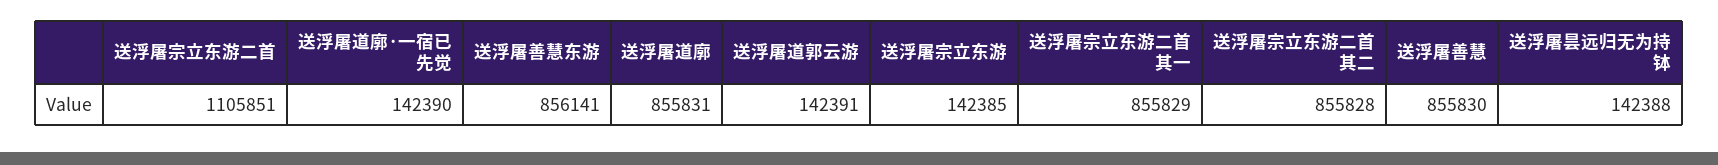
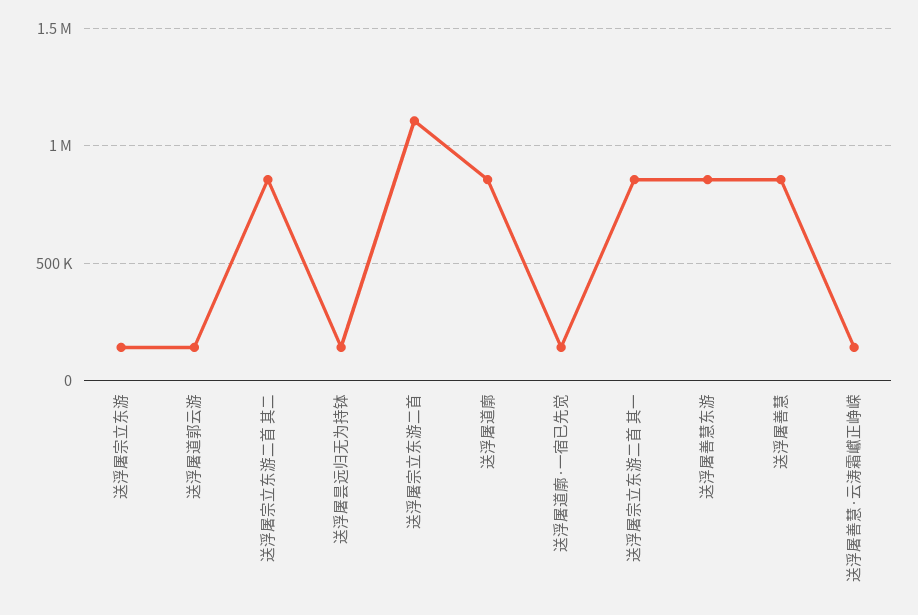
  {
    "送浮屠宗立东游二首": 1105851,
    "送浮屠道廓·一宿已先觉": 142390,
    "送浮屠善慧东游": 856141,
    "送浮屠道廓": 855831,
    "送浮屠道郭云游": 142391,
    "送浮屠宗立东游": 142385,
    "送浮屠宗立东游二首 其一": 855829,
    "送浮屠宗立东游二首 其二": 855828,
    "送浮屠善慧": 855830,
-   "送浮屠昙远归无为持钵": 142388
+   "送浮屠昙远归无为持钵": 142388,
+   "送浮屠善慧·云涛霜巘正峥嵘": 150000
  }

